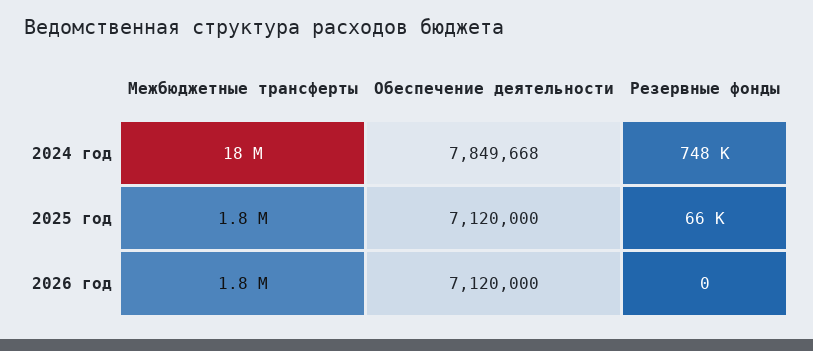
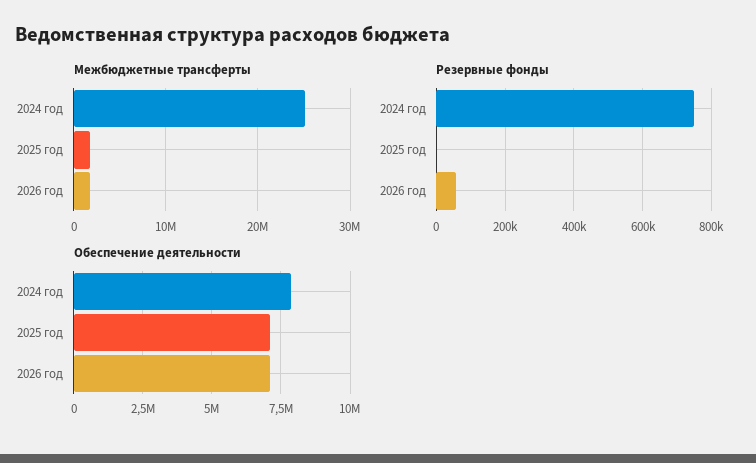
  {
    "Межбюджетные трансферты": {
-     "2024 год": 18000000,
+     "2024 год": 25000000,
      "2025 год": 1800000,
      "2026 год": 1800000
    },
    "Обеспечение деятельности": {
      "2024 год": 7849668,
      "2025 год": 7120000,
      "2026 год": 7120000
    },
    "Резервные фонды": {
      "2024 год": 748000,
-     "2025 год": 66000,
+     "2025 год": 0,
-     "2026 год": 0
+     "2026 год": 60000
    }
  }

